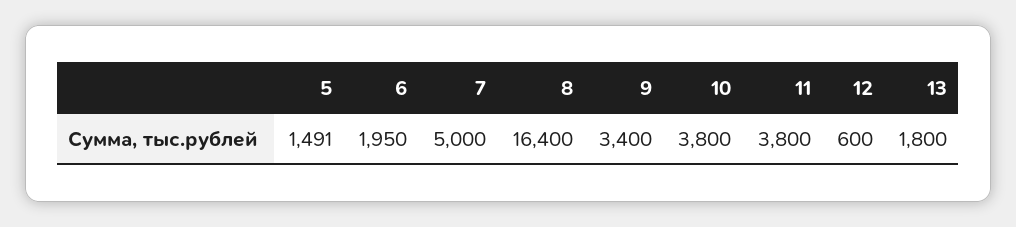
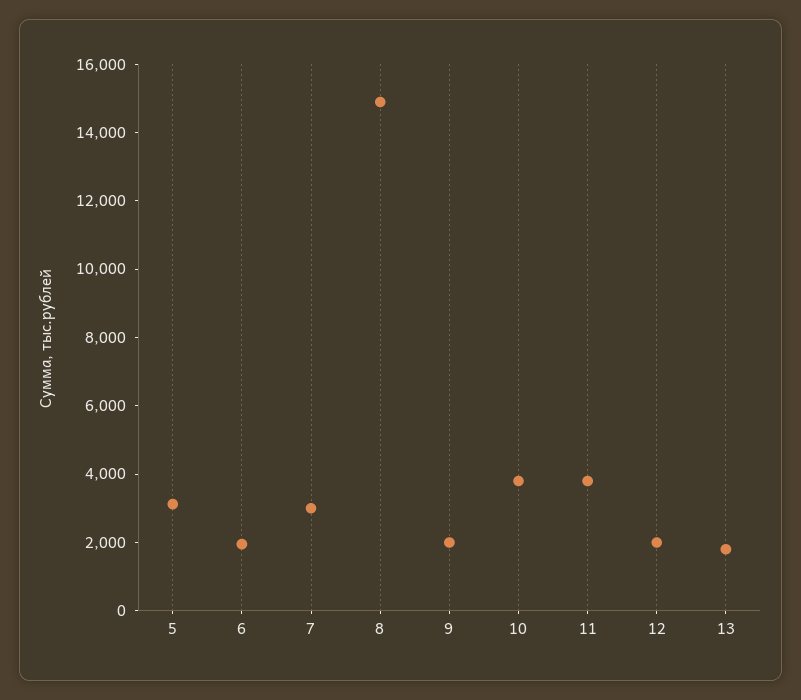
  {
-   "5": 1491,
+   "5": 3000,
    "6": 1950,
-   "7": 5000,
+   "7": 3000,
-   "8": 16400,
+   "8": 15000,
-   "9": 3400,
+   "9": 2000,
    "10": 3800,
    "11": 3800,
-   "12": 600,
+   "12": 2000,
    "13": 1800
  }

